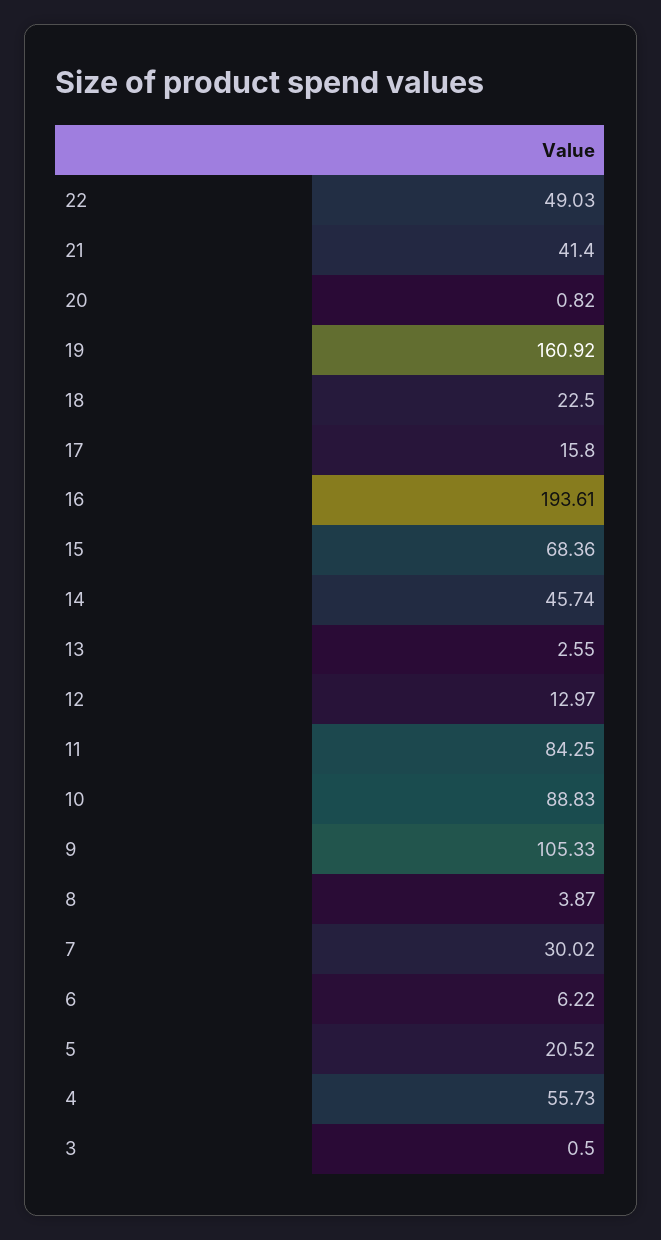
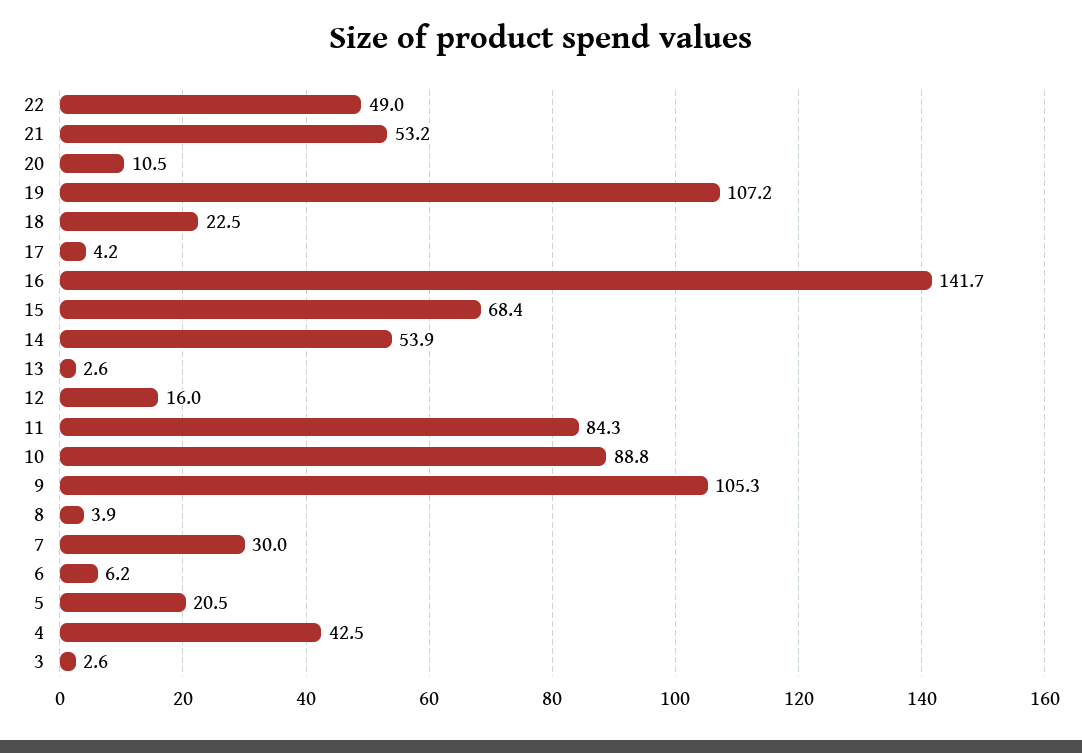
  {
    "22": 49.03,
-   "21": 41.4,
+   "21": 53.2,
-   "20": 0.82,
+   "20": 10.5,
-   "19": 160.92,
+   "19": 107.2,
    "18": 22.5,
-   "17": 15.8,
+   "17": 4.2,
-   "16": 193.61,
+   "16": 141.7,
    "15": 68.36,
-   "14": 45.74,
+   "14": 53.9,
    "13": 2.55,
-   "12": 12.97,
+   "12": 16,
    "11": 84.25,
    "10": 88.83,
    "9": 105.33,
    "8": 3.87,
    "7": 30.02,
    "6": 6.22,
    "5": 20.52,
-   "4": 55.73,
+   "4": 42.5,
-   "3": 0.5
+   "3": 2.6
  }

